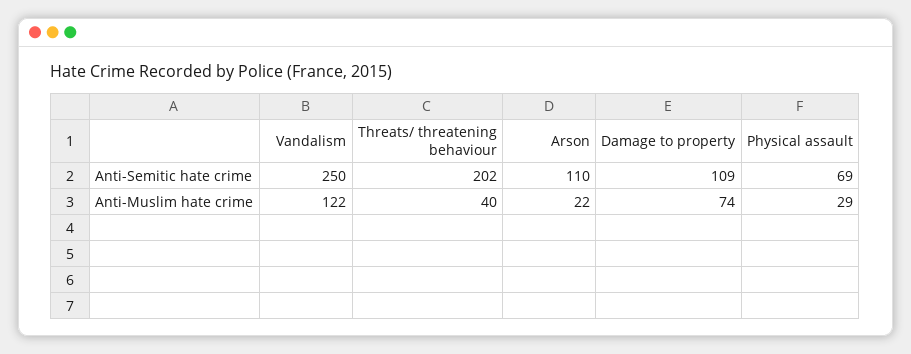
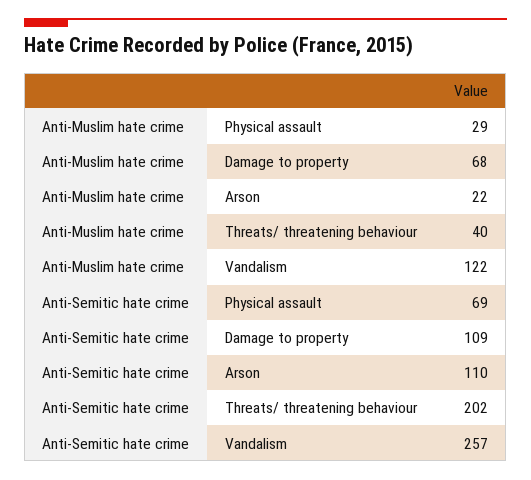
  {
    "Vandalism": {
-     "Anti-Semitic hate crime": 250,
+     "Anti-Semitic hate crime": 257,
      "Anti-Muslim hate crime": 122
    },
    "Threats/ threatening behaviour": {
      "Anti-Semitic hate crime": 202,
      "Anti-Muslim hate crime": 40
    },
    "Arson": {
      "Anti-Semitic hate crime": 110,
      "Anti-Muslim hate crime": 22
    },
    "Damage to property": {
      "Anti-Semitic hate crime": 109,
-     "Anti-Muslim hate crime": 74
+     "Anti-Muslim hate crime": 68
    },
    "Physical assault": {
      "Anti-Semitic hate crime": 69,
      "Anti-Muslim hate crime": 29
    }
  }

